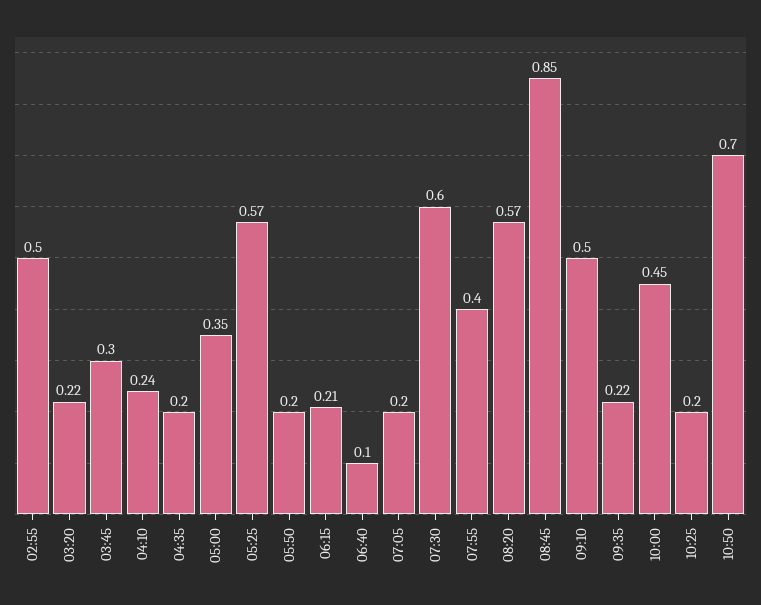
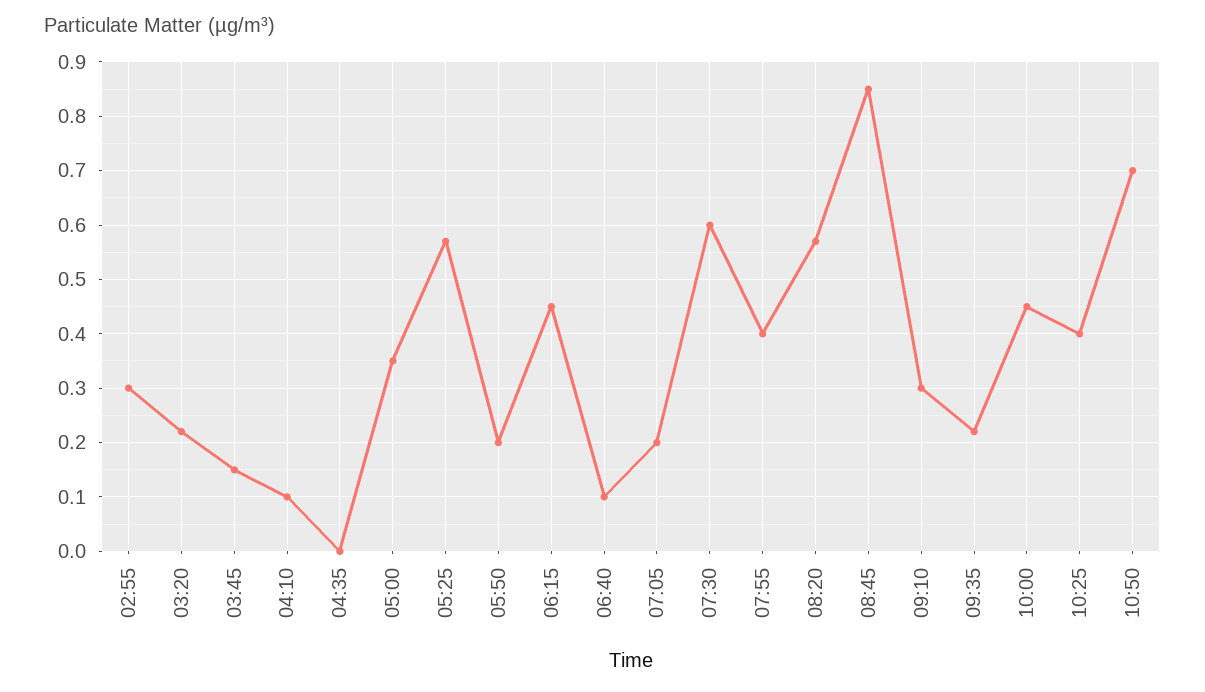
  {
-   "02:55": 0.5,
+   "02:55": 0.3,
    "03:20": 0.22,
-   "03:45": 0.3,
+   "03:45": 0.15,
-   "04:10": 0.24,
+   "04:10": 0.1,
-   "04:35": 0.2,
+   "04:35": 0,
    "05:00": 0.35,
    "05:25": 0.57,
    "05:50": 0.2,
-   "06:15": 0.21,
+   "06:15": 0.45,
    "06:40": 0.1,
    "07:05": 0.2,
    "07:30": 0.6,
    "07:55": 0.4,
    "08:20": 0.57,
    "08:45": 0.85,
-   "09:10": 0.5,
+   "09:10": 0.3,
    "09:35": 0.22,
    "10:00": 0.45,
-   "10:25": 0.2,
+   "10:25": 0.4,
    "10:50": 0.7
  }

